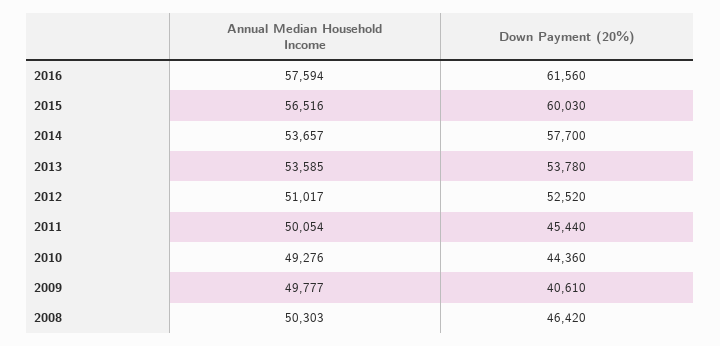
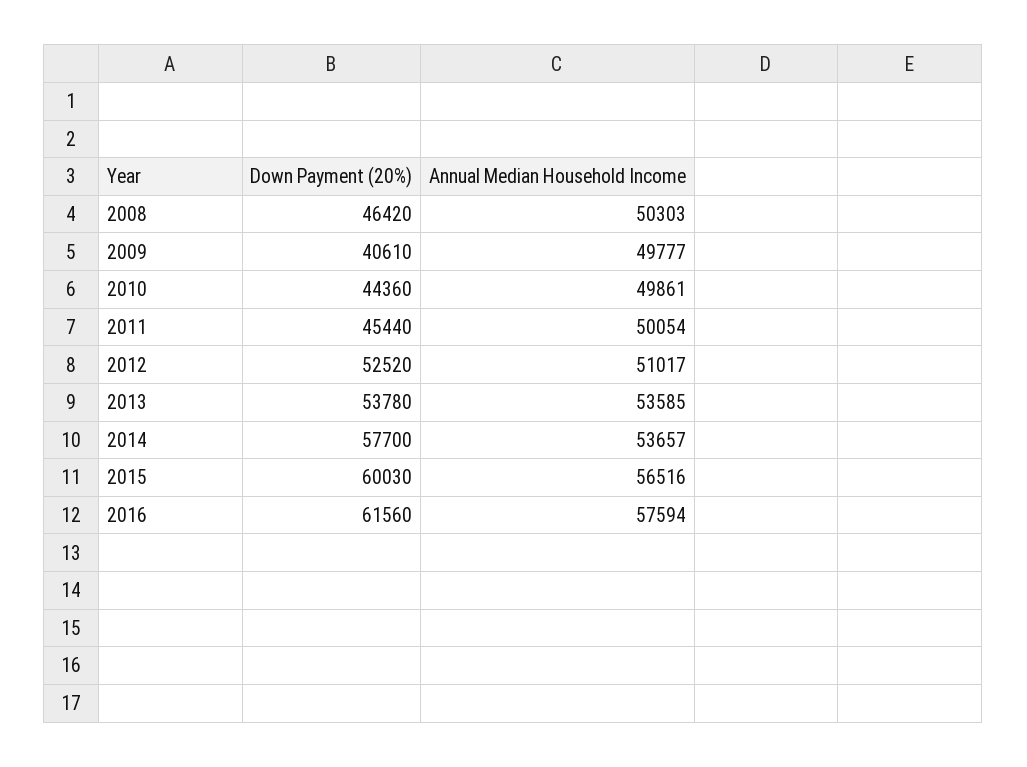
  {
    "Annual Median Household Income": {
      "2016": 57594,
      "2015": 56516,
      "2014": 53657,
      "2013": 53585,
      "2012": 51017,
      "2011": 50054,
-     "2010": 49276,
+     "2010": 49861,
      "2009": 49777,
      "2008": 50303
    },
    "Down Payment (20%)": {
      "2016": 61560,
      "2015": 60030,
      "2014": 57700,
      "2013": 53780,
      "2012": 52520,
      "2011": 45440,
      "2010": 44360,
      "2009": 40610,
      "2008": 46420
    }
  }

